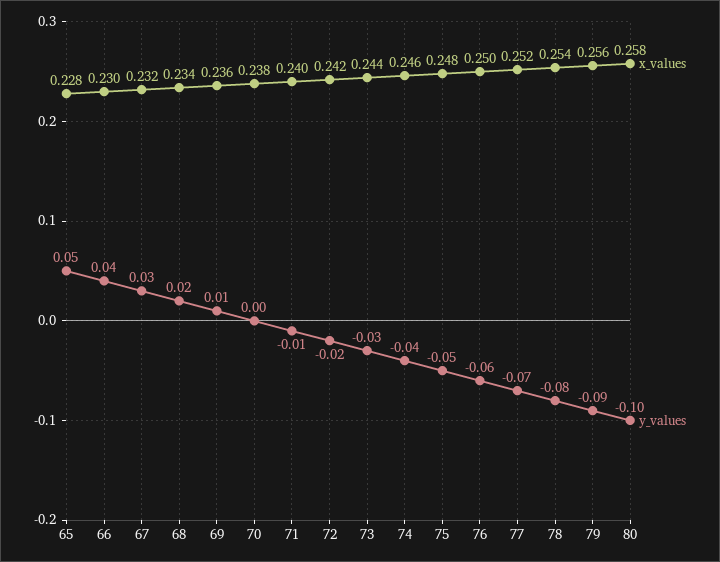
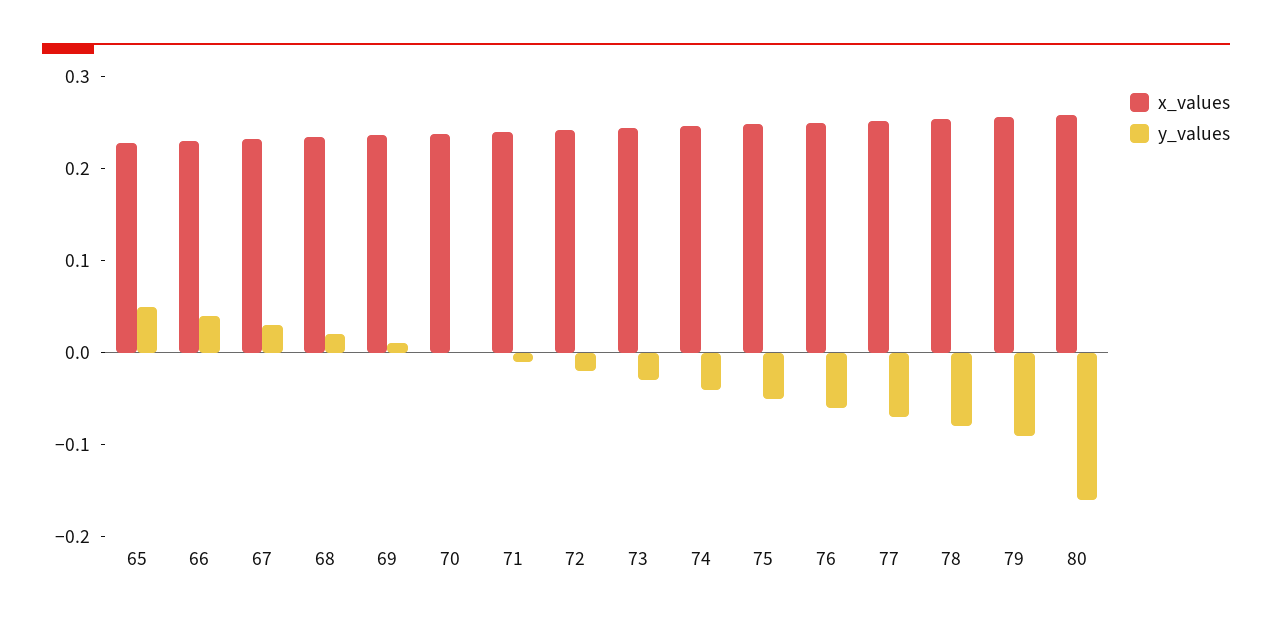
  {
    "x_values": {
      "65": 0.228,
      "66": 0.23,
      "67": 0.232,
      "68": 0.234,
      "69": 0.236,
      "70": 0.238,
      "71": 0.24,
      "72": 0.242,
      "73": 0.244,
      "74": 0.246,
      "75": 0.248,
      "76": 0.25,
      "77": 0.252,
      "78": 0.254,
      "79": 0.256,
      "80": 0.258
    },
    "y_values": {
      "65": 0.05,
      "66": 0.04,
      "67": 0.03,
      "68": 0.02,
      "69": 0.01,
      "70": 0,
      "71": -0.01,
      "72": -0.02,
      "73": -0.03,
      "74": -0.04,
      "75": -0.05,
      "76": -0.06,
      "77": -0.07,
      "78": -0.08,
      "79": -0.09,
-     "80": -0.1
+     "80": -0.16
    }
  }

